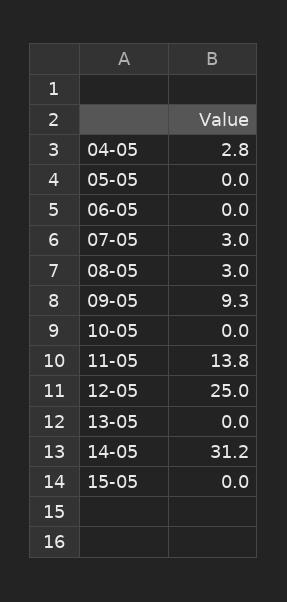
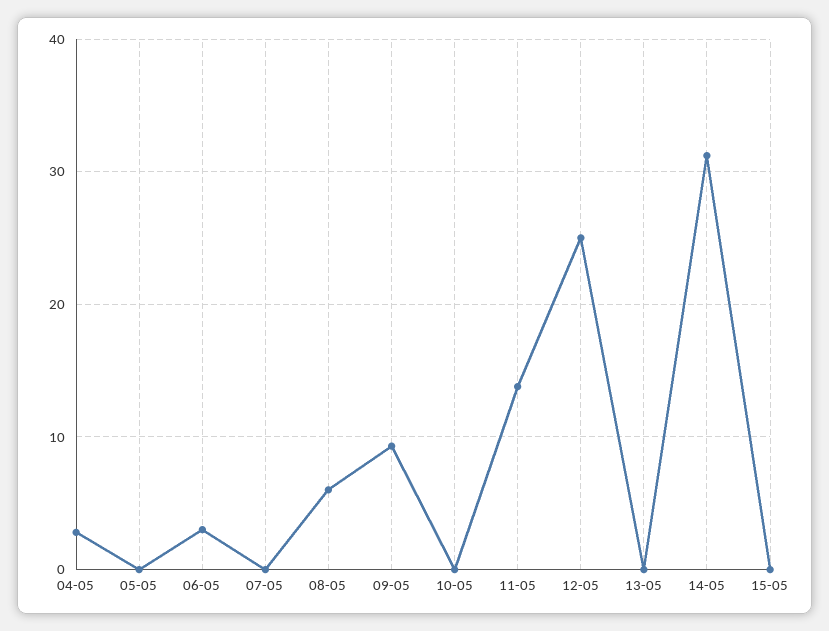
  {
    "04-05": 2.8,
    "05-05": 0,
-   "06-05": 0,
+   "06-05": 3,
-   "07-05": 3,
+   "07-05": 0,
-   "08-05": 3,
+   "08-05": 6,
    "09-05": 9.3,
    "10-05": 0,
    "11-05": 13.8,
    "12-05": 25,
    "13-05": 0,
    "14-05": 31.2,
    "15-05": 0
  }

